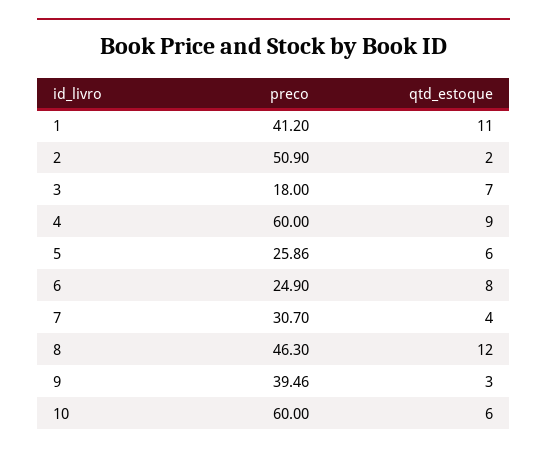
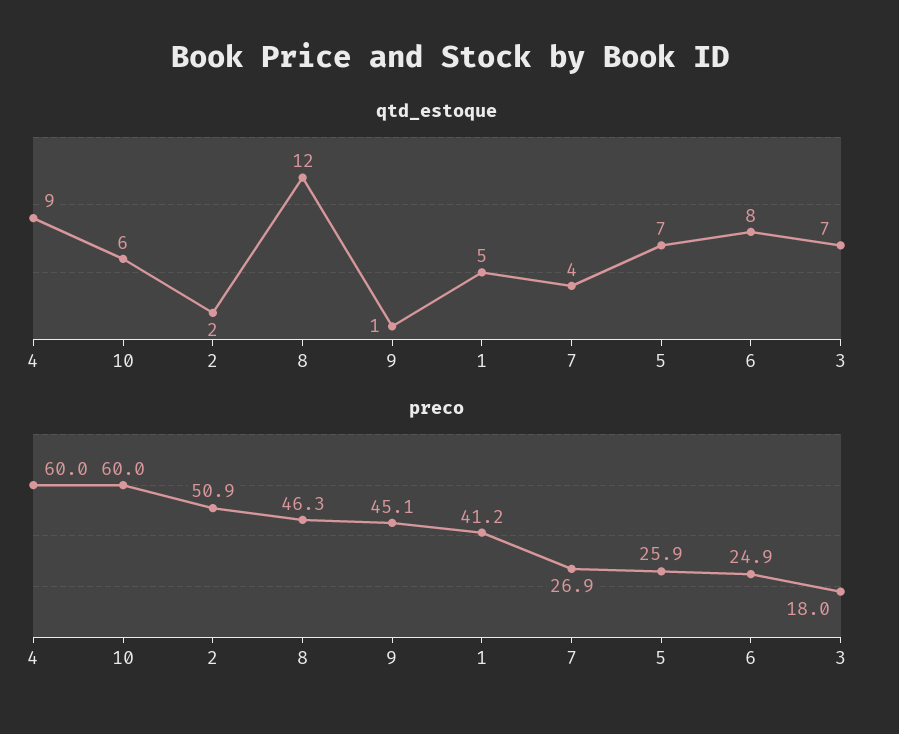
  {
    "preco": {
      "1": 41.2,
      "2": 50.9,
      "3": 18,
      "4": 60,
      "5": 25.86,
      "6": 24.9,
-     "7": 30.7,
+     "7": 26.9,
      "8": 46.3,
-     "9": 39.46,
+     "9": 45.1,
      "10": 60
    },
    "qtd_estoque": {
-     "1": 11,
+     "1": 5,
      "2": 2,
      "3": 7,
      "4": 9,
-     "5": 6,
+     "5": 7,
      "6": 8,
      "7": 4,
      "8": 12,
-     "9": 3,
+     "9": 1,
      "10": 6
    }
  }

